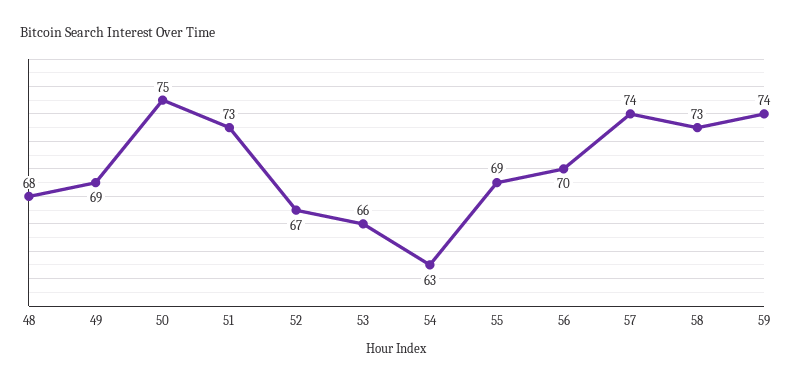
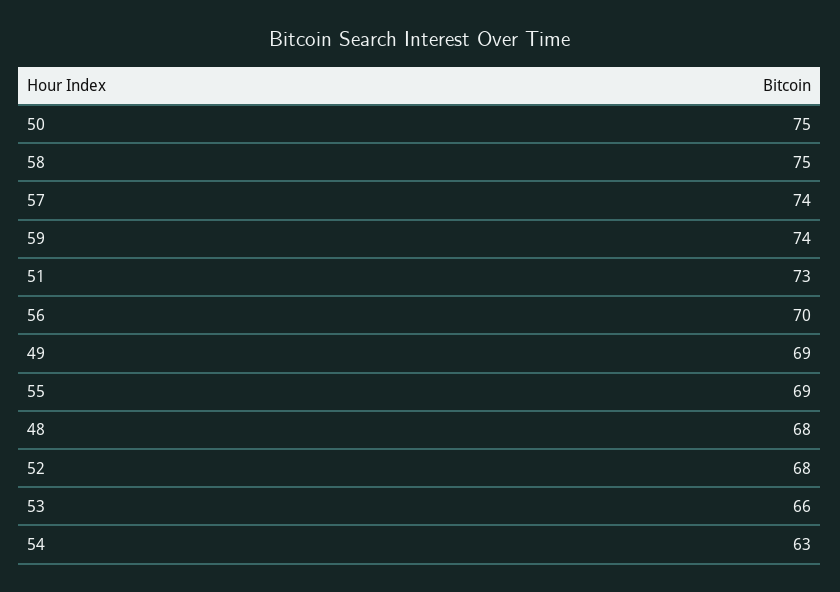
  {
    "48": 68,
    "49": 69,
    "50": 75,
    "51": 73,
-   "52": 67,
+   "52": 68,
    "53": 66,
    "54": 63,
    "55": 69,
    "56": 70,
    "57": 74,
-   "58": 73,
+   "58": 75,
    "59": 74
  }

